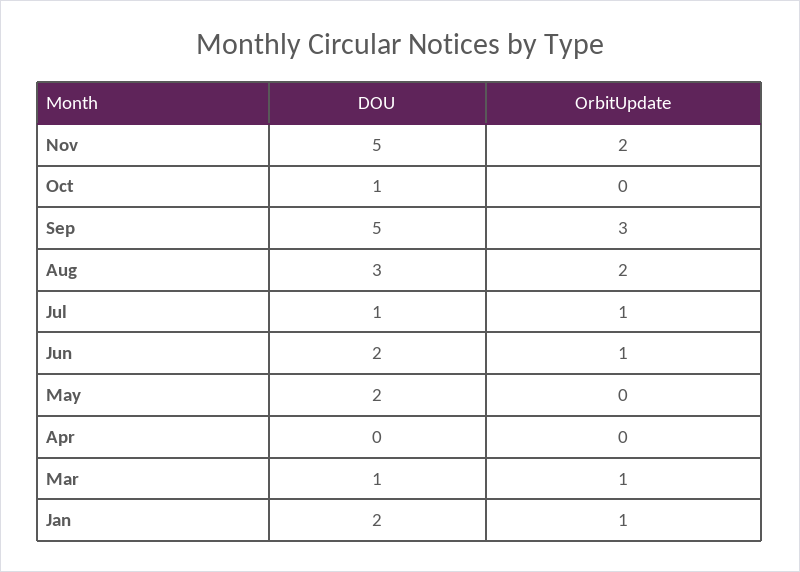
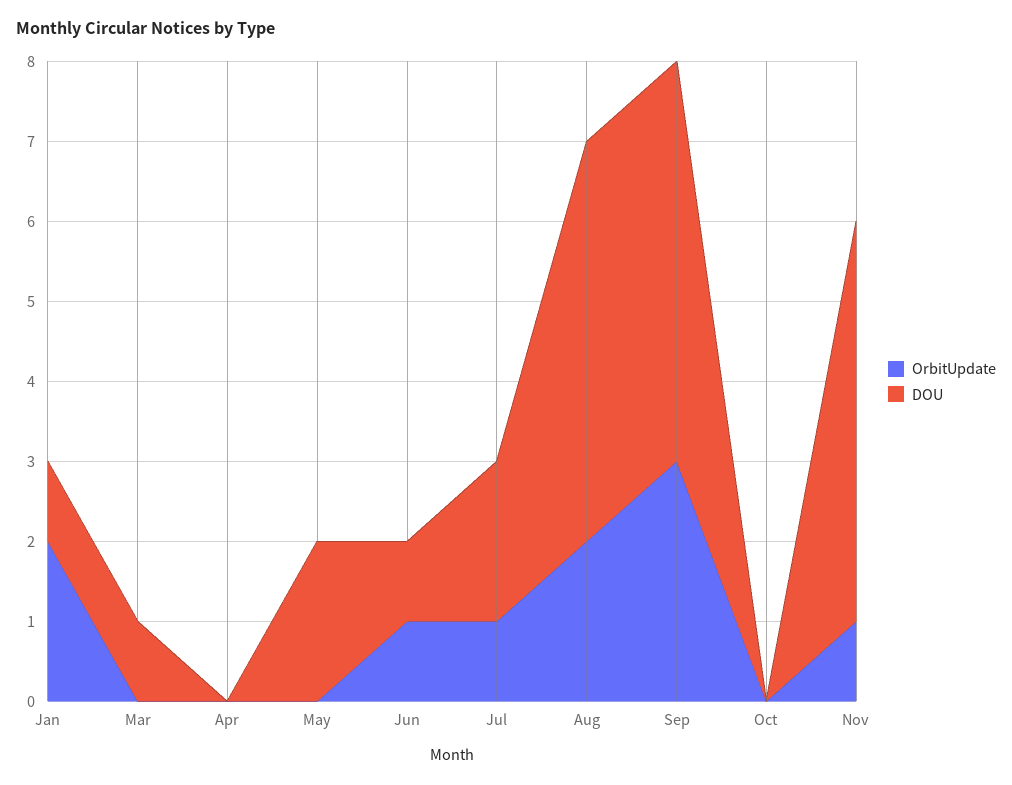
  {
    "DOU": {
      "Nov": 5,
-     "Oct": 1,
+     "Oct": 0,
      "Sep": 5,
-     "Aug": 3,
+     "Aug": 5,
-     "Jul": 1,
+     "Jul": 2,
-     "Jun": 2,
+     "Jun": 1,
      "May": 2,
      "Apr": 0,
      "Mar": 1,
-     "Jan": 2
+     "Jan": 1
    },
    "OrbitUpdate": {
-     "Nov": 2,
+     "Nov": 1,
      "Oct": 0,
      "Sep": 3,
      "Aug": 2,
      "Jul": 1,
      "Jun": 1,
      "May": 0,
      "Apr": 0,
-     "Mar": 1,
+     "Mar": 0,
-     "Jan": 1
+     "Jan": 2
    }
  }

